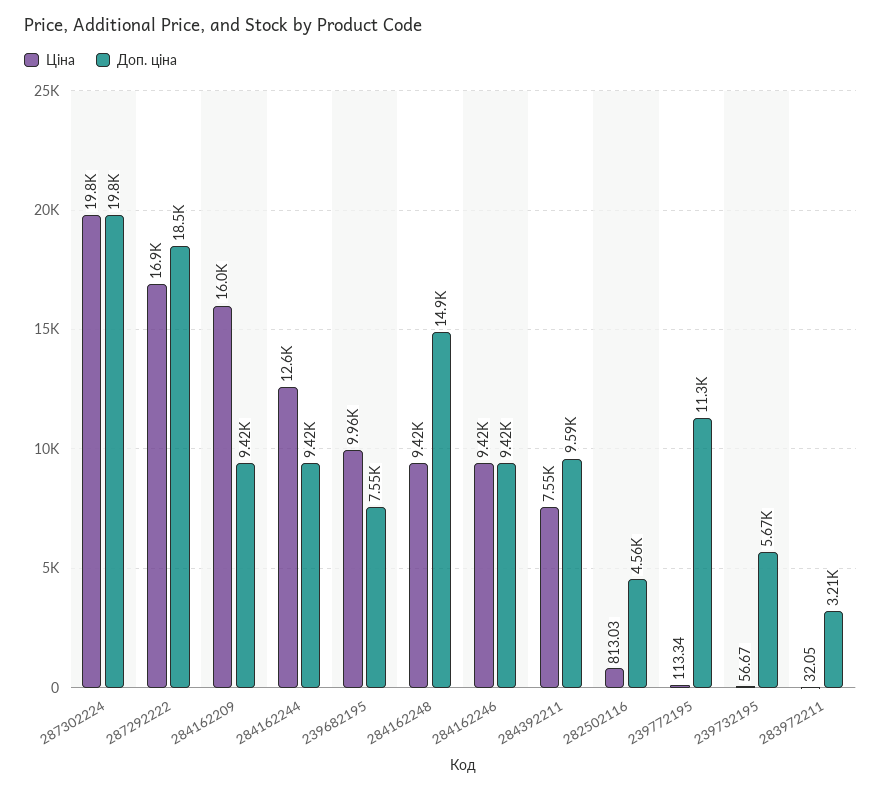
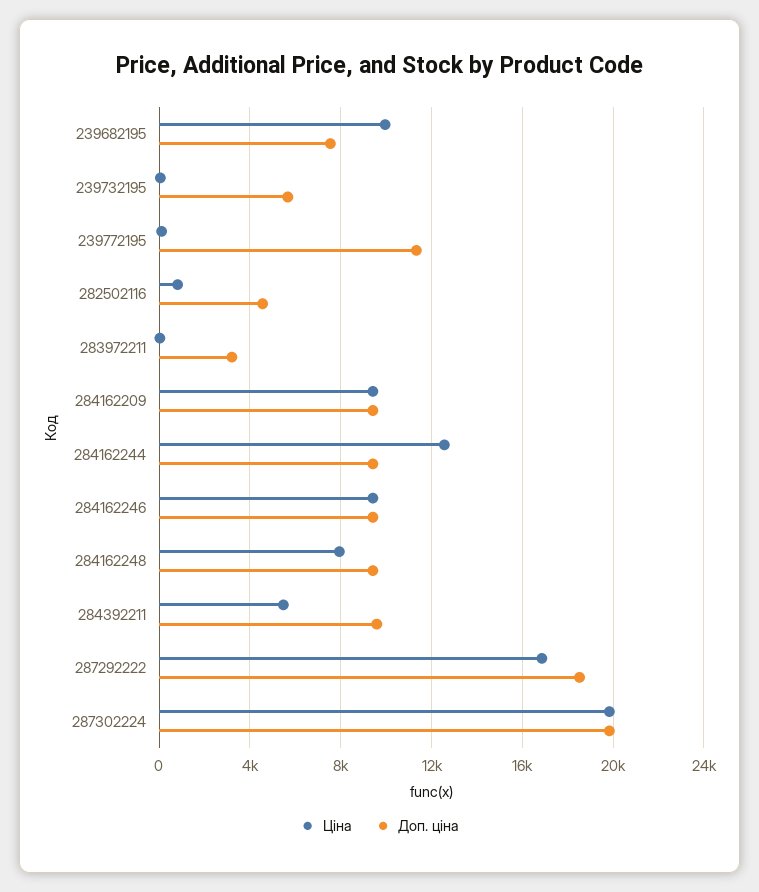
  {
    "Ціна": {
      "287302224": 19800,
      "287292222": 16900,
-     "284162209": 16000,
+     "284162209": 9500,
      "284162244": 12600,
      "239682195": 9960,
-     "284162248": 9420,
+     "284162248": 8000,
      "284162246": 9420,
-     "284392211": 7550,
+     "284392211": 5500,
      "282502116": 813.03,
      "239772195": 113.34,
      "239732195": 56.67,
      "283972211": 32.05
    },
    "Доп. ціна": {
      "287302224": 19800,
      "287292222": 18500,
      "284162209": 9420,
      "284162244": 9420,
      "239682195": 7550,
-     "284162248": 14900,
+     "284162248": 9500,
      "284162246": 9420,
      "284392211": 9590,
      "282502116": 4560,
      "239772195": 11300,
      "239732195": 5670,
      "283972211": 3210
    }
  }

